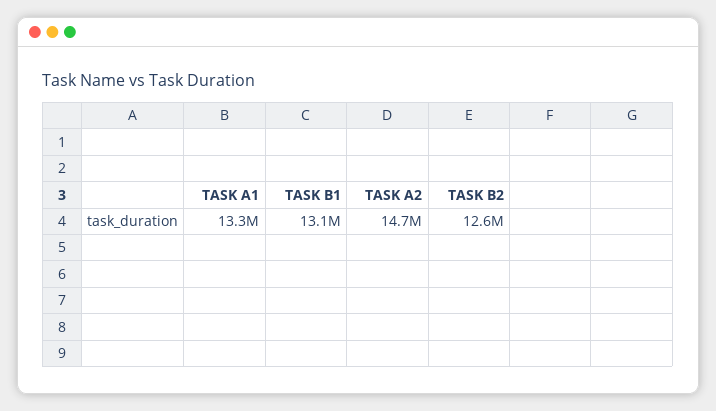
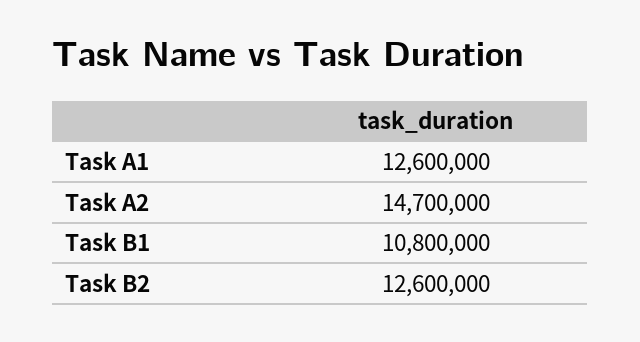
  {
-   "TASK A1": 13300000,
+   "TASK A1": 12600000,
-   "TASK B1": 13100000,
+   "TASK B1": 10800000,
    "TASK A2": 14700000,
    "TASK B2": 12600000
  }

